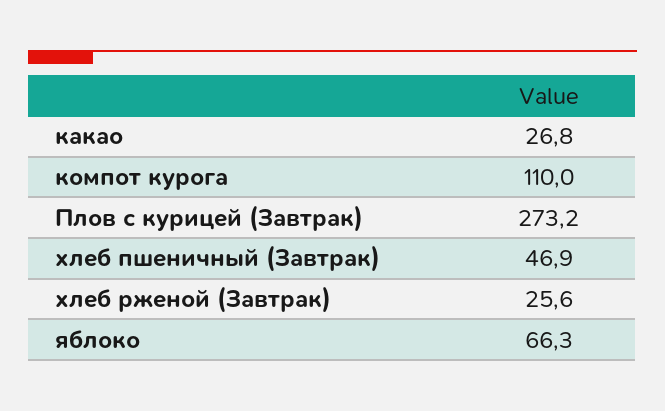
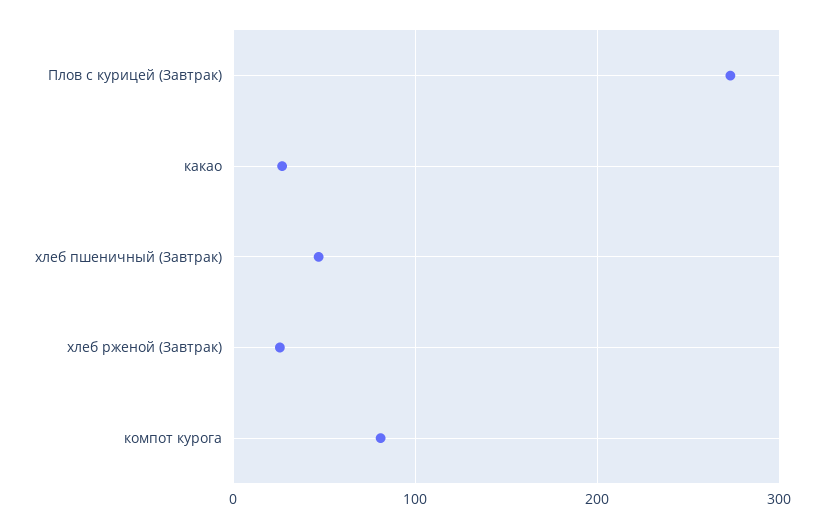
  {
    "какао": 26.8,
-   "компот курога": 110,
+   "компот курога": 80,
    "Плов с курицей (Завтрак)": 273.2,
    "хлеб пшеничный (Завтрак)": 46.9,
-   "хлеб рженой (Завтрак)": 25.6,
+   "хлеб рженой (Завтрак)": 25.6
-   "яблоко": 66.3
  }

